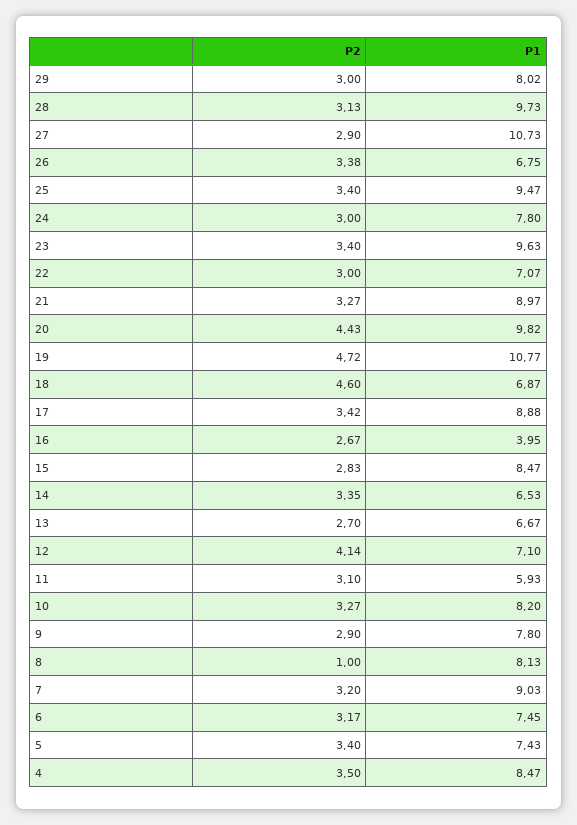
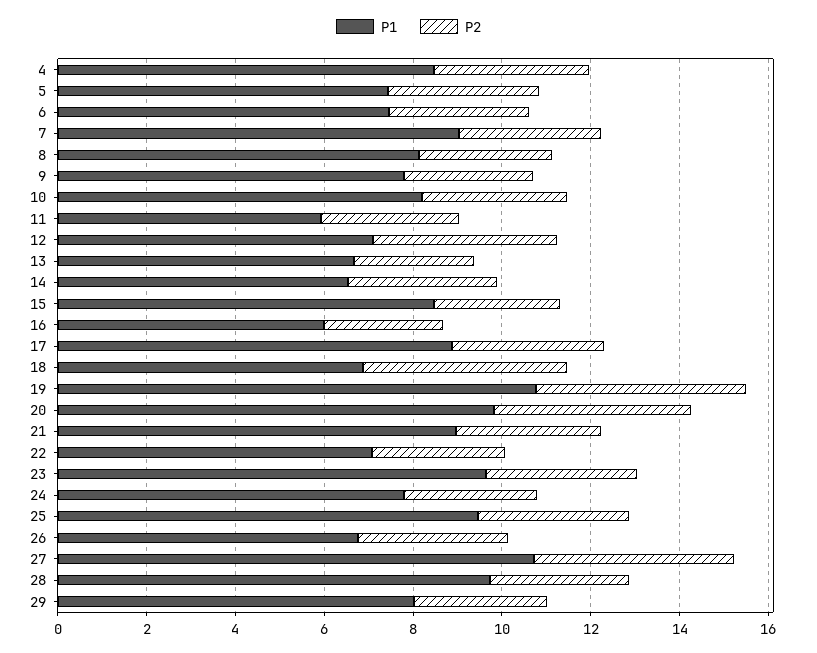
  {
    "P2": {
      "29": 3,
      "28": 3.13,
-     "27": 2.9,
+     "27": 4.5,
      "26": 3.38,
      "25": 3.4,
      "24": 3,
      "23": 3.4,
      "22": 3,
      "21": 3.27,
      "20": 4.43,
      "19": 4.72,
      "18": 4.6,
      "17": 3.42,
      "16": 2.67,
      "15": 2.83,
      "14": 3.35,
      "13": 2.7,
      "12": 4.14,
      "11": 3.1,
      "10": 3.27,
      "9": 2.9,
-     "8": 1,
+     "8": 3,
      "7": 3.2,
      "6": 3.17,
      "5": 3.4,
      "4": 3.5
    },
    "P1": {
      "29": 8.02,
      "28": 9.73,
      "27": 10.73,
      "26": 6.75,
      "25": 9.47,
      "24": 7.8,
      "23": 9.63,
      "22": 7.07,
      "21": 8.97,
      "20": 9.82,
      "19": 10.77,
      "18": 6.87,
      "17": 8.88,
-     "16": 3.95,
+     "16": 6,
      "15": 8.47,
      "14": 6.53,
      "13": 6.67,
      "12": 7.1,
      "11": 5.93,
      "10": 8.2,
      "9": 7.8,
      "8": 8.13,
      "7": 9.03,
      "6": 7.45,
      "5": 7.43,
      "4": 8.47
    }
  }

